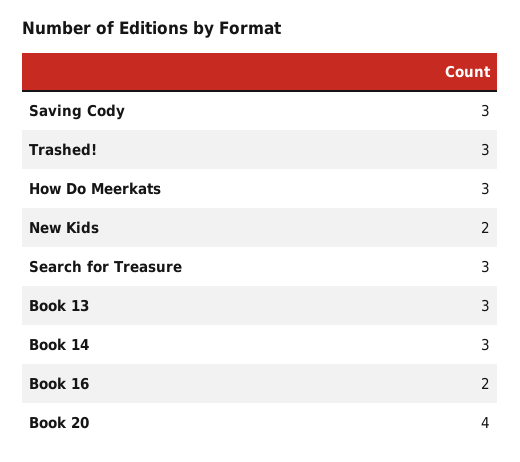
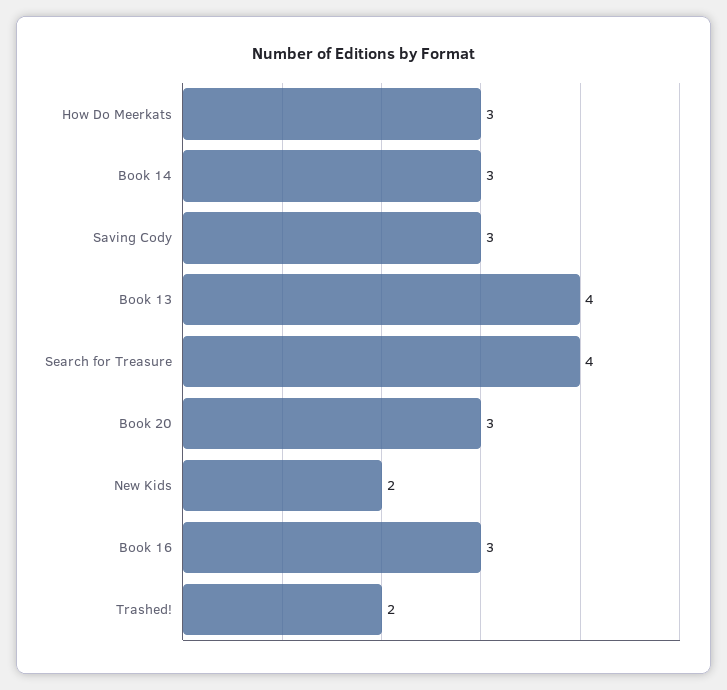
  {
    "Saving Cody": 3,
-   "Trashed!": 3,
+   "Trashed!": 2,
    "How Do Meerkats": 3,
    "New Kids": 2,
-   "Search for Treasure": 3,
+   "Search for Treasure": 4,
-   "Book 13": 3,
+   "Book 13": 4,
    "Book 14": 3,
-   "Book 16": 2,
+   "Book 16": 3,
-   "Book 20": 4
+   "Book 20": 3
  }

